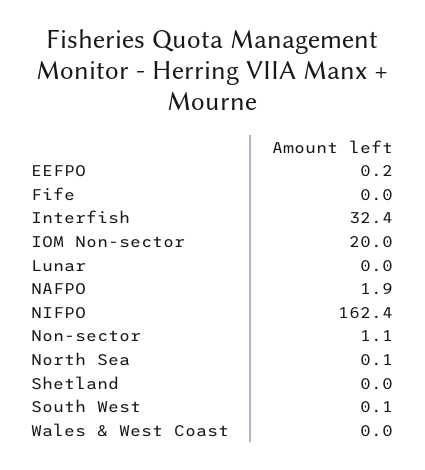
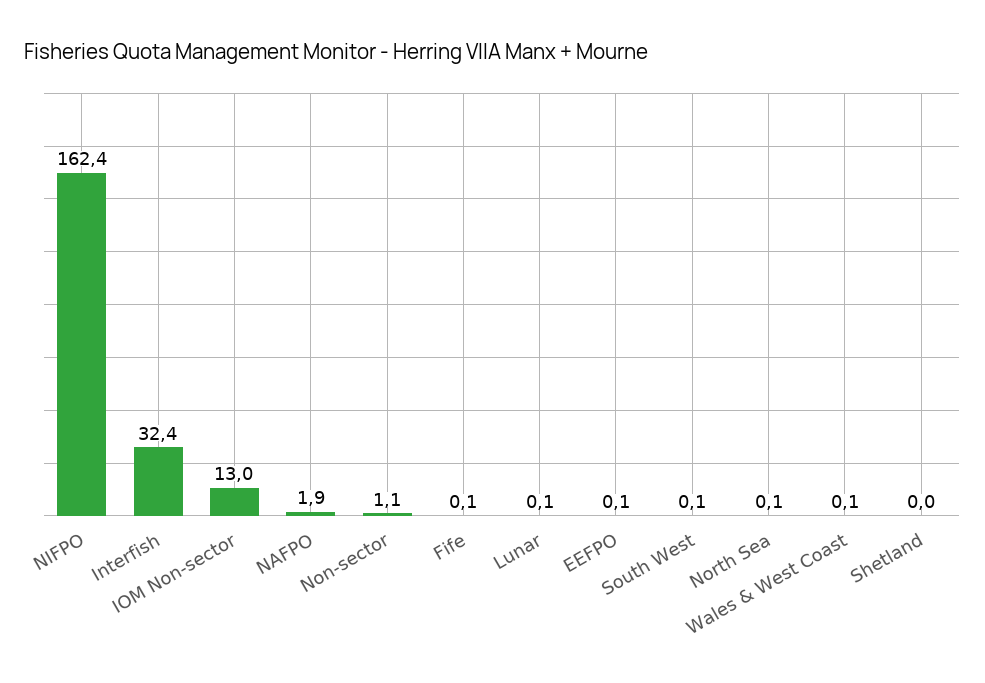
  {
-   "EEFPO": 0.2,
+   "EEFPO": 0.1,
-   "Fife": 0,
+   "Fife": 0.1,
    "Interfish": 32.4,
-   "IOM Non-sector": 20,
+   "IOM Non-sector": 13,
-   "Lunar": 0,
+   "Lunar": 0.1,
    "NAFPO": 1.9,
    "NIFPO": 162.4,
    "Non-sector": 1.1,
    "North Sea": 0.1,
    "Shetland": 0,
    "South West": 0.1,
-   "Wales & West Coast": 0
+   "Wales & West Coast": 0.1
  }

